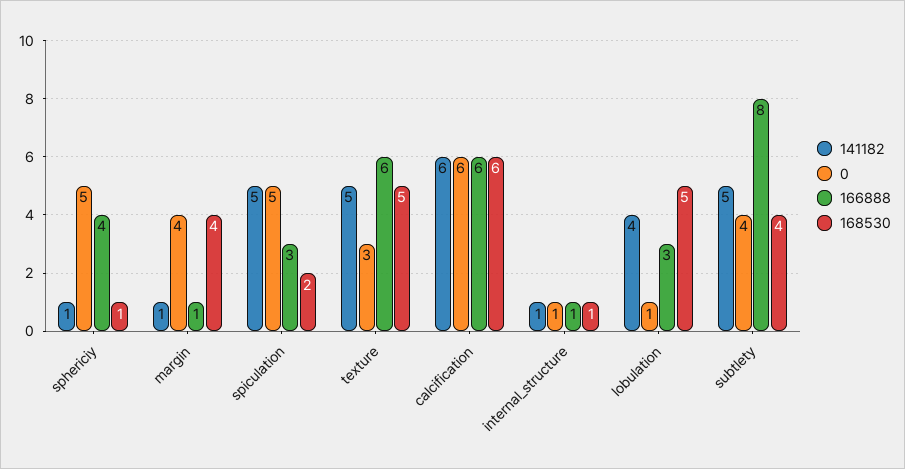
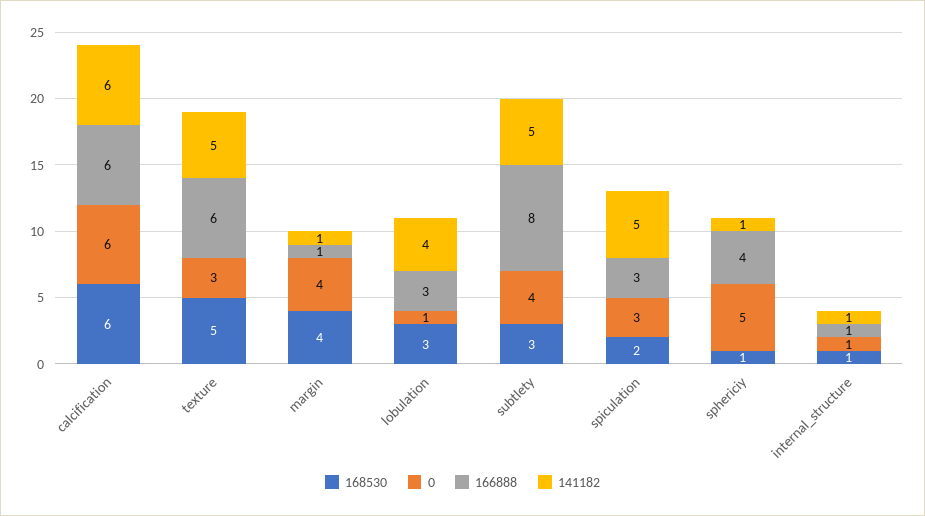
  {
    "141182": {
      "sphericiy": 1,
      "margin": 1,
      "spiculation": 5,
      "texture": 5,
      "calcification": 6,
      "internal_structure": 1,
      "lobulation": 4,
      "subtlety": 5
    },
    "0": {
      "sphericiy": 5,
      "margin": 4,
-     "spiculation": 5,
+     "spiculation": 3,
      "texture": 3,
      "calcification": 6,
      "internal_structure": 1,
      "lobulation": 1,
      "subtlety": 4
    },
    "166888": {
      "sphericiy": 4,
      "margin": 1,
      "spiculation": 3,
      "texture": 6,
      "calcification": 6,
      "internal_structure": 1,
      "lobulation": 3,
      "subtlety": 8
    },
    "168530": {
      "sphericiy": 1,
      "margin": 4,
      "spiculation": 2,
      "texture": 5,
      "calcification": 6,
      "internal_structure": 1,
-     "lobulation": 5,
+     "lobulation": 3,
-     "subtlety": 4
+     "subtlety": 3
    }
  }

